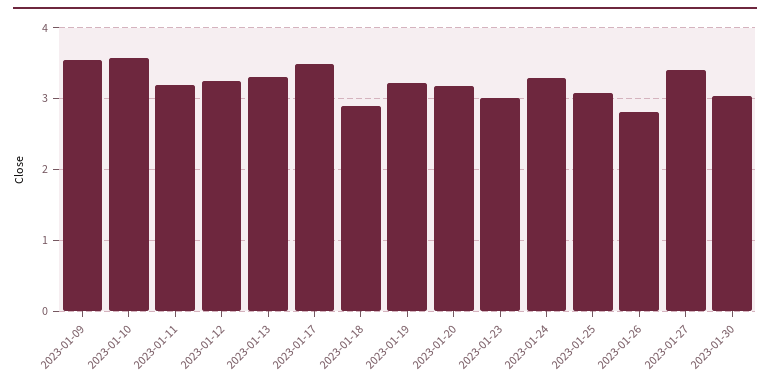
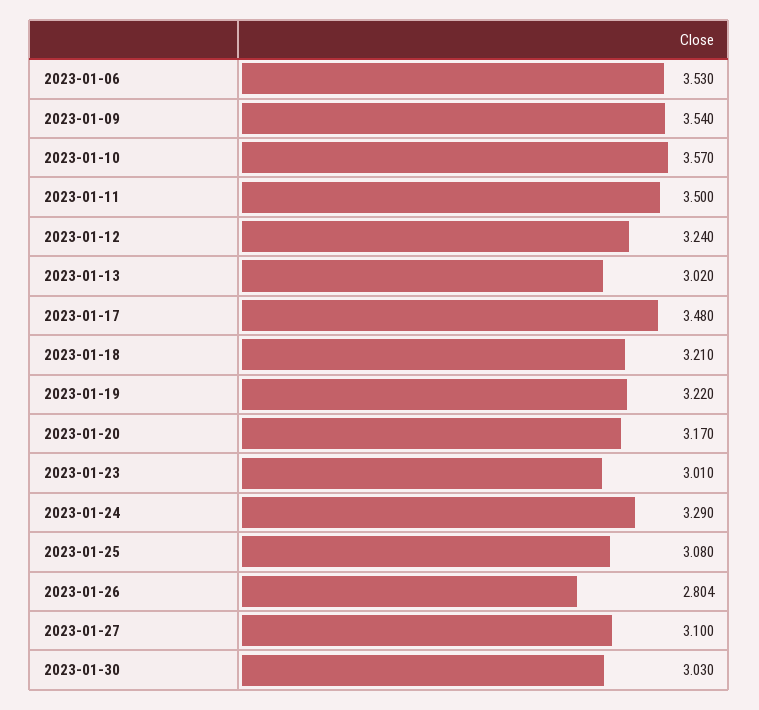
  {
    "2023-01-09": 3.54,
    "2023-01-10": 3.57,
-   "2023-01-11": 3.2,
+   "2023-01-11": 3.5,
    "2023-01-12": 3.24,
-   "2023-01-13": 3.3,
+   "2023-01-13": 3.02,
    "2023-01-17": 3.48,
-   "2023-01-18": 2.9,
+   "2023-01-18": 3.21,
    "2023-01-19": 3.22,
    "2023-01-20": 3.17,
    "2023-01-23": 3.01,
    "2023-01-24": 3.29,
    "2023-01-25": 3.08,
    "2023-01-26": 2.804,
-   "2023-01-27": 3.4,
+   "2023-01-27": 3.1,
-   "2023-01-30": 3.03
+   "2023-01-30": 3.03,
+   "2023-01-06": 3.53
  }

